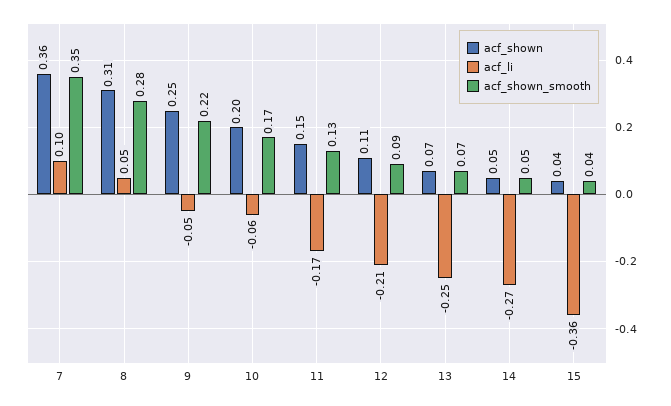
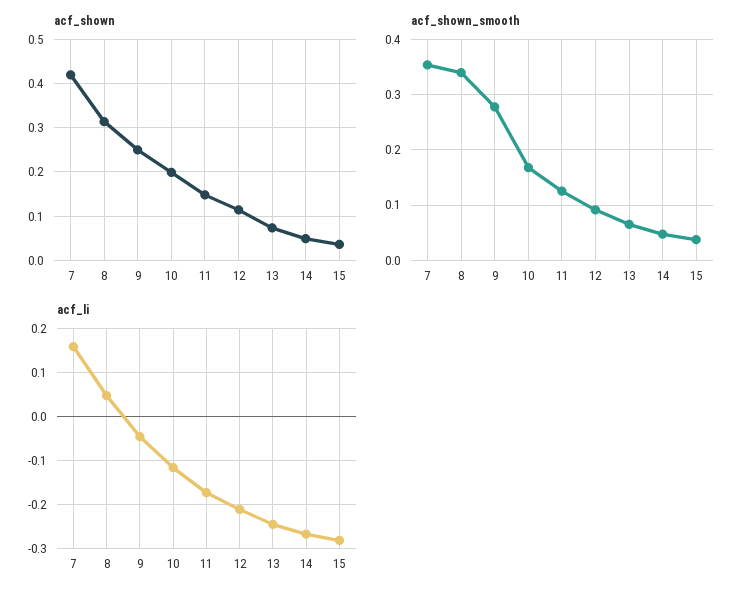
  {
    "acf_shown": {
-     "7": 0.36,
+     "7": 0.42,
      "8": 0.31,
      "9": 0.25,
      "10": 0.2,
      "11": 0.15,
      "12": 0.11,
      "13": 0.07,
      "14": 0.05,
      "15": 0.04
    },
    "acf_li": {
-     "7": 0.1,
+     "7": 0.16,
      "8": 0.05,
      "9": -0.05,
-     "10": -0.06,
+     "10": -0.12,
      "11": -0.17,
      "12": -0.21,
      "13": -0.25,
      "14": -0.27,
-     "15": -0.36
+     "15": -0.28
    },
    "acf_shown_smooth": {
      "7": 0.35,
-     "8": 0.28,
+     "8": 0.34,
-     "9": 0.22,
+     "9": 0.28,
      "10": 0.17,
      "11": 0.13,
      "12": 0.09,
      "13": 0.07,
      "14": 0.05,
      "15": 0.04
    }
  }

